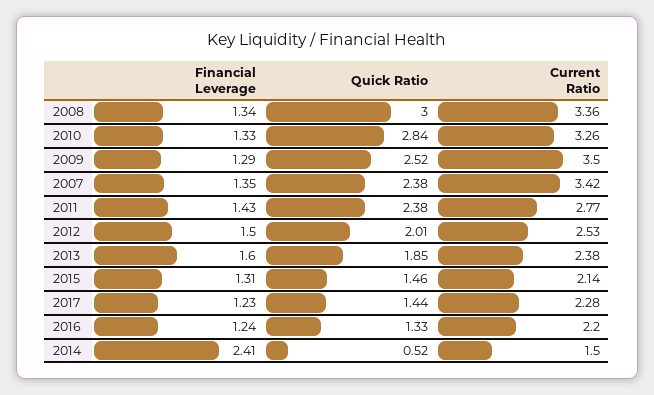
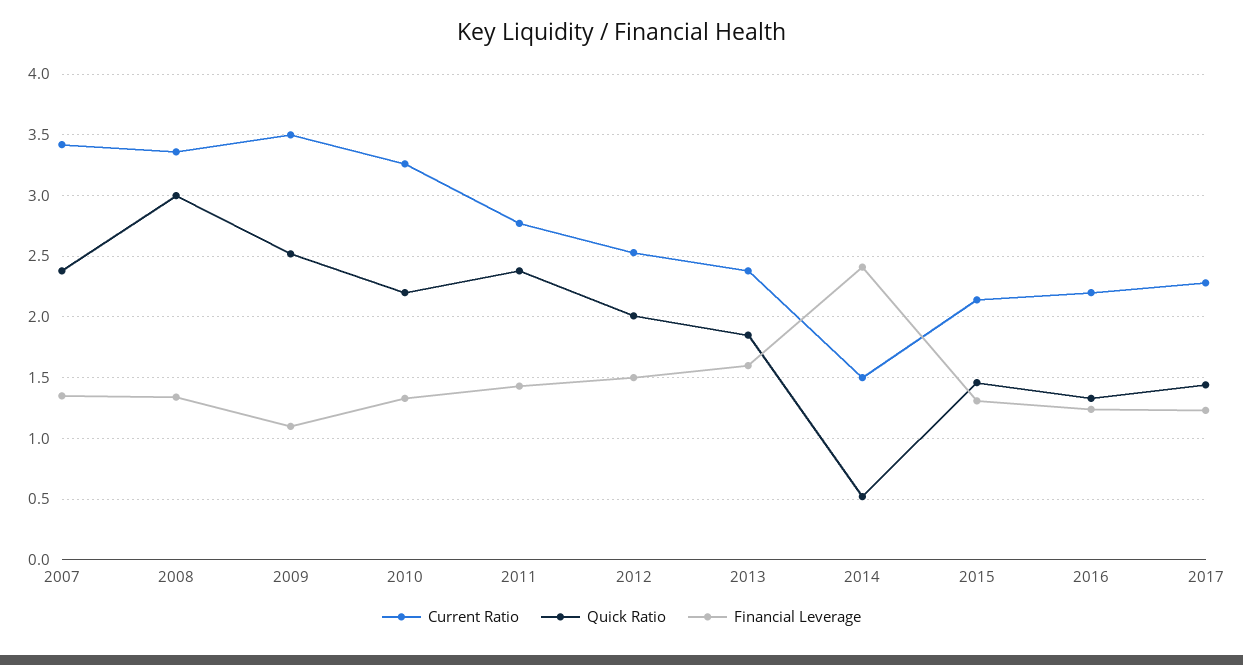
  {
    "Financial Leverage": {
      "2008": 1.34,
      "2010": 1.33,
-     "2009": 1.29,
+     "2009": 1.1,
      "2007": 1.35,
      "2011": 1.43,
      "2012": 1.5,
      "2013": 1.6,
      "2015": 1.31,
      "2017": 1.23,
      "2016": 1.24,
      "2014": 2.41
    },
    "Quick Ratio": {
      "2008": 3,
-     "2010": 2.84,
+     "2010": 2.2,
      "2009": 2.52,
      "2007": 2.38,
      "2011": 2.38,
      "2012": 2.01,
      "2013": 1.85,
      "2015": 1.46,
      "2017": 1.44,
      "2016": 1.33,
      "2014": 0.52
    },
    "Current Ratio": {
      "2008": 3.36,
      "2010": 3.26,
      "2009": 3.5,
      "2007": 3.42,
      "2011": 2.77,
      "2012": 2.53,
      "2013": 2.38,
      "2015": 2.14,
      "2017": 2.28,
      "2016": 2.2,
      "2014": 1.5
    }
  }

